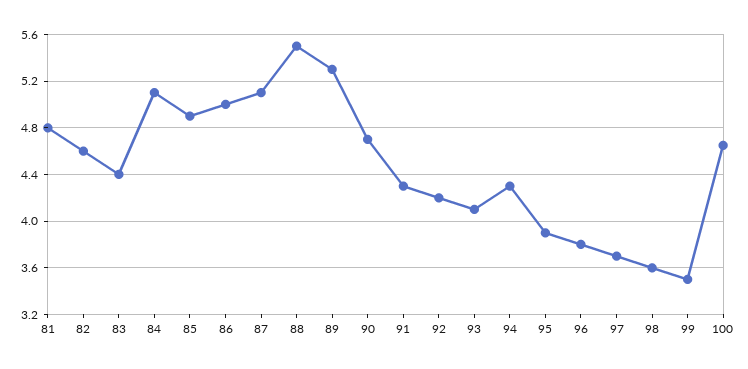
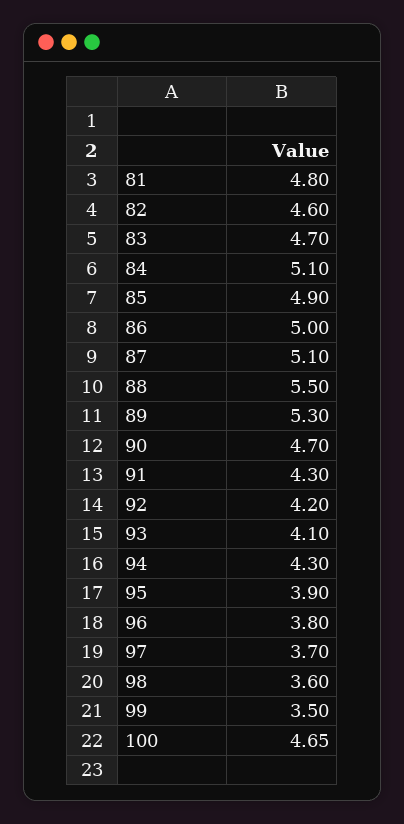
  {
    "81": 4.8,
    "82": 4.6,
-   "83": 4.4,
+   "83": 4.7,
    "84": 5.1,
    "85": 4.9,
    "86": 5,
    "87": 5.1,
    "88": 5.5,
    "89": 5.3,
    "90": 4.7,
    "91": 4.3,
    "92": 4.2,
    "93": 4.1,
    "94": 4.3,
    "95": 3.9,
    "96": 3.8,
    "97": 3.7,
    "98": 3.6,
    "99": 3.5,
    "100": 4.65
  }

